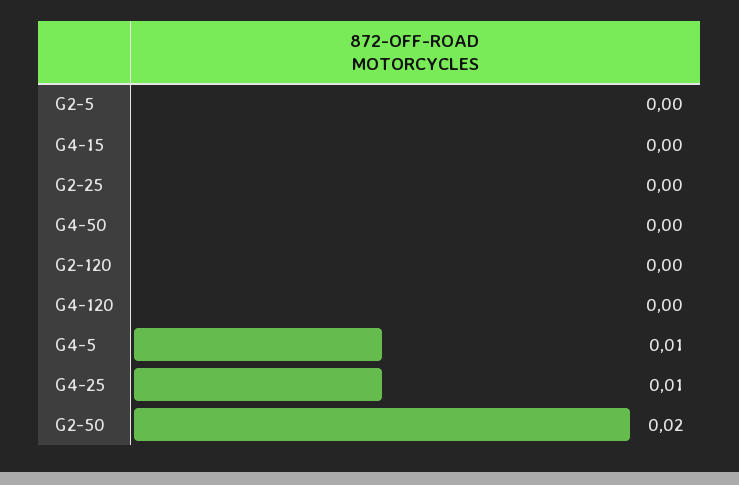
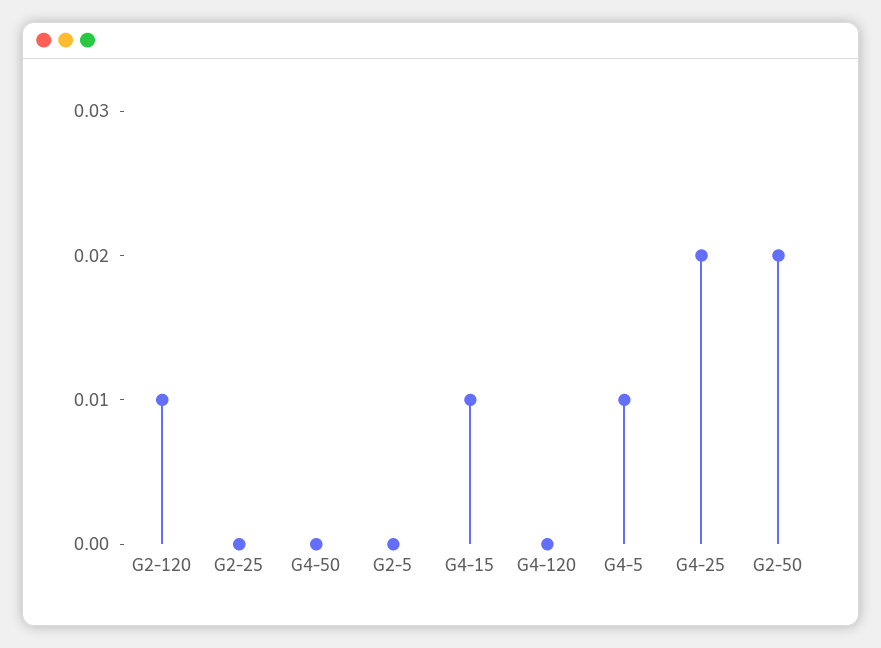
  {
    "G2-5": 0,
-   "G4-15": 0,
+   "G4-15": 0.01,
    "G2-25": 0,
    "G4-50": 0,
-   "G2-120": 0,
+   "G2-120": 0.01,
    "G4-120": 0,
    "G4-5": 0.01,
-   "G4-25": 0.01,
+   "G4-25": 0.02,
    "G2-50": 0.02
  }

